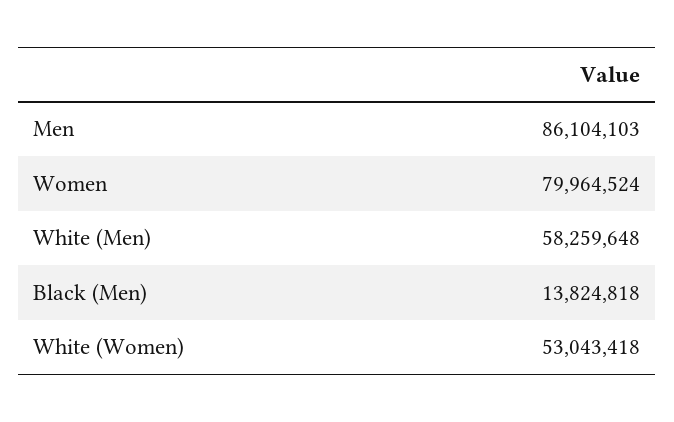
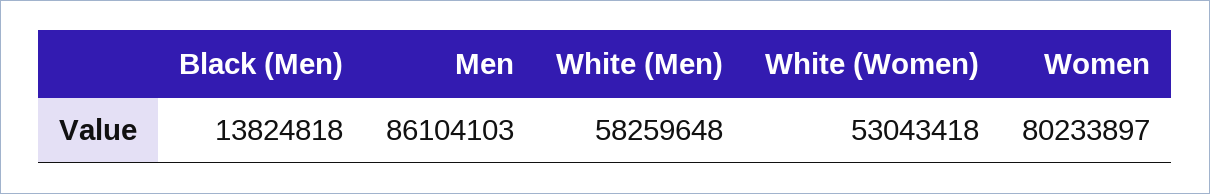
  {
    "Men": 86104103,
-   "Women": 79964524,
+   "Women": 80233897,
    "White (Men)": 58259648,
    "Black (Men)": 13824818,
    "White (Women)": 53043418
  }

